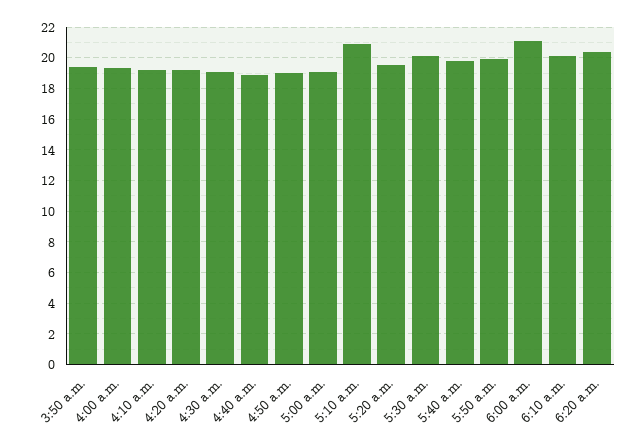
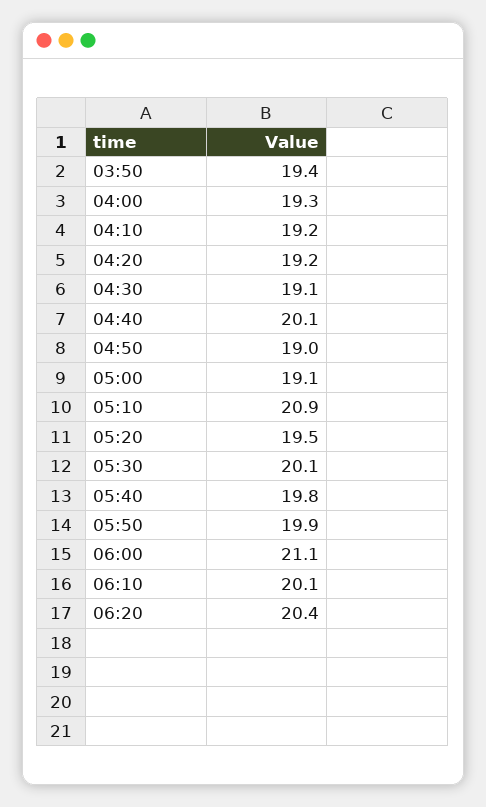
  {
    "3:50 a.m.": 19.4,
    "4:00 a.m.": 19.3,
    "4:10 a.m.": 19.2,
    "4:20 a.m.": 19.2,
    "4:30 a.m.": 19.1,
-   "4:40 a.m.": 19,
+   "4:40 a.m.": 20.1,
    "4:50 a.m.": 19,
    "5:00 a.m.": 19.1,
    "5:10 a.m.": 20.9,
    "5:20 a.m.": 19.5,
    "5:30 a.m.": 20.1,
    "5:40 a.m.": 19.8,
    "5:50 a.m.": 19.9,
    "6:00 a.m.": 21.1,
    "6:10 a.m.": 20.1,
    "6:20 a.m.": 20.4
  }

